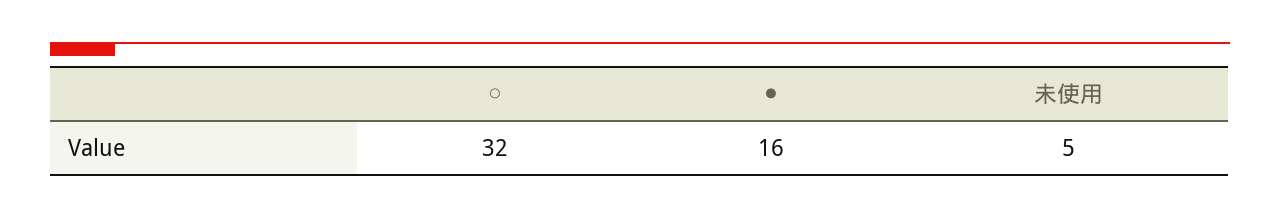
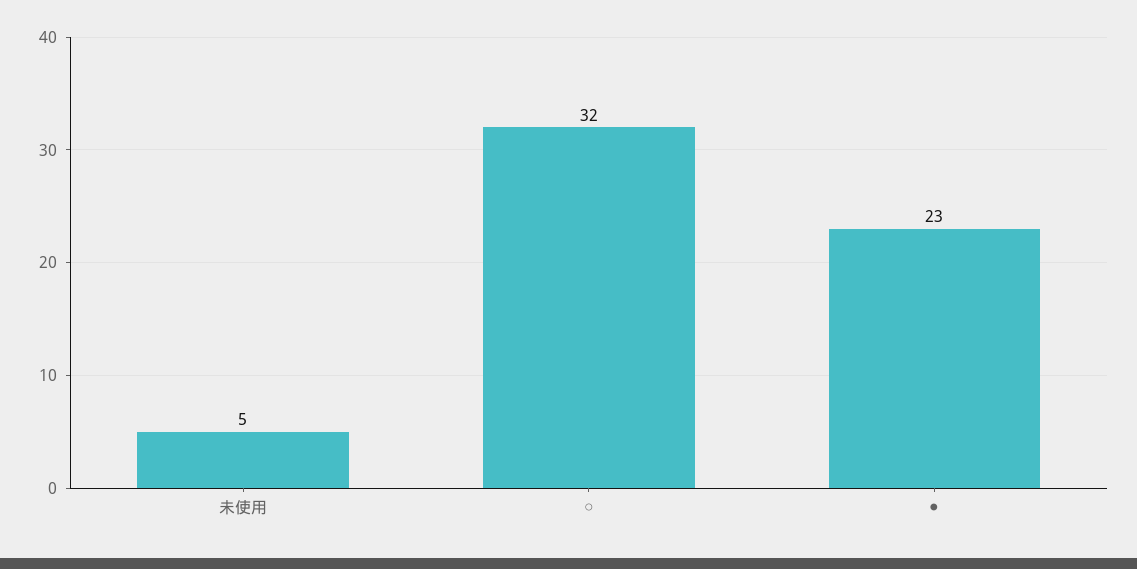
  {
    "○": 32,
-   "●": 16,
+   "●": 23,
    "未使用": 5
  }

